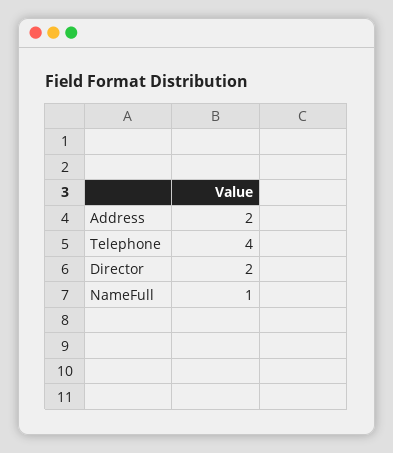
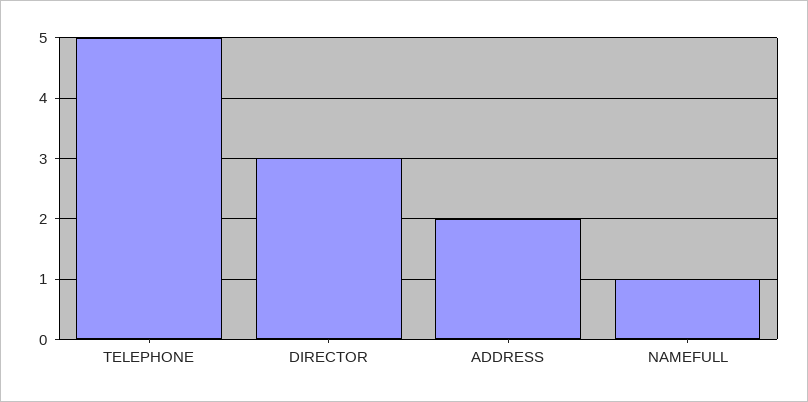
  {
    "Address": 2,
-   "Telephone": 4,
+   "Telephone": 5,
-   "Director": 2,
+   "Director": 3,
    "NameFull": 1
  }

